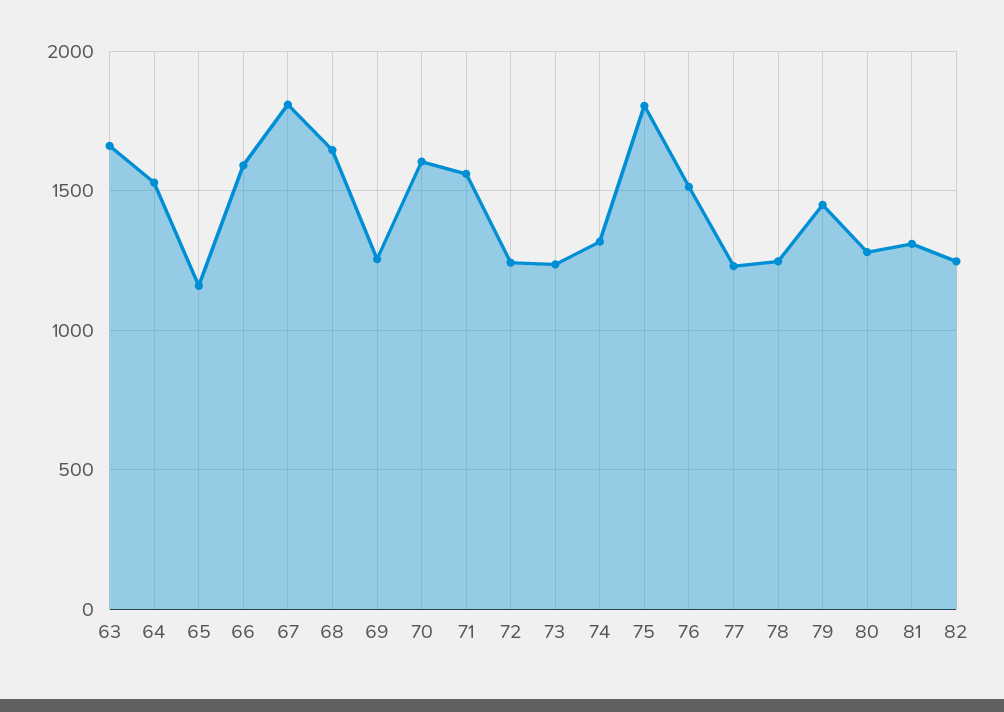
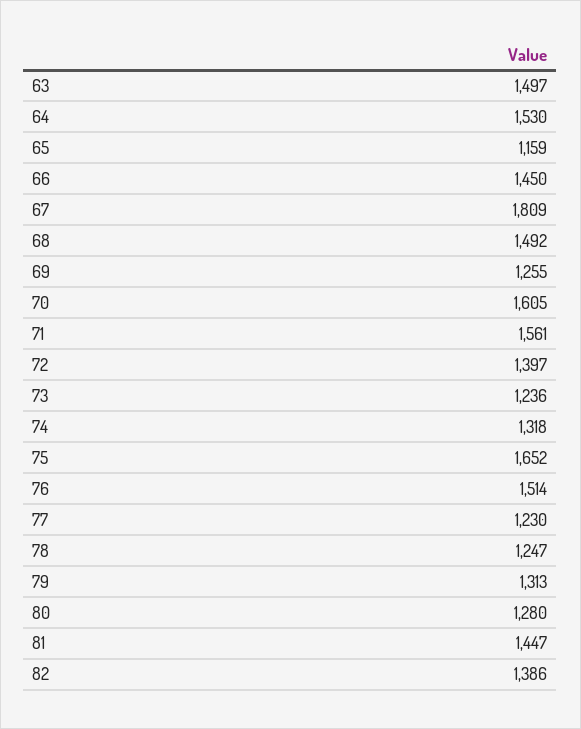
  {
-   "63": 1650,
+   "63": 1497,
    "64": 1530,
    "65": 1159,
-   "66": 1600,
+   "66": 1450,
    "67": 1809,
-   "68": 1650,
+   "68": 1492,
    "69": 1255,
    "70": 1605,
    "71": 1561,
-   "72": 1250,
+   "72": 1397,
    "73": 1236,
    "74": 1318,
-   "75": 1800,
+   "75": 1652,
    "76": 1514,
    "77": 1230,
    "78": 1247,
-   "79": 1450,
+   "79": 1313,
    "80": 1280,
-   "81": 1300,
+   "81": 1447,
-   "82": 1250
+   "82": 1386
  }

